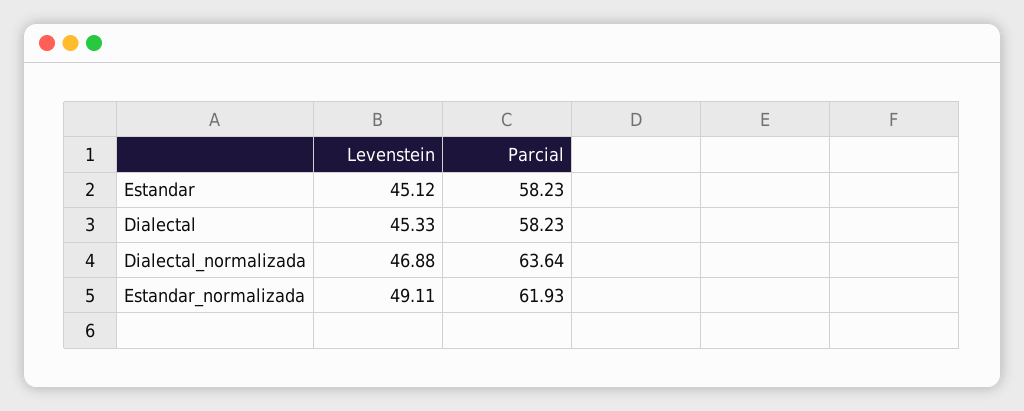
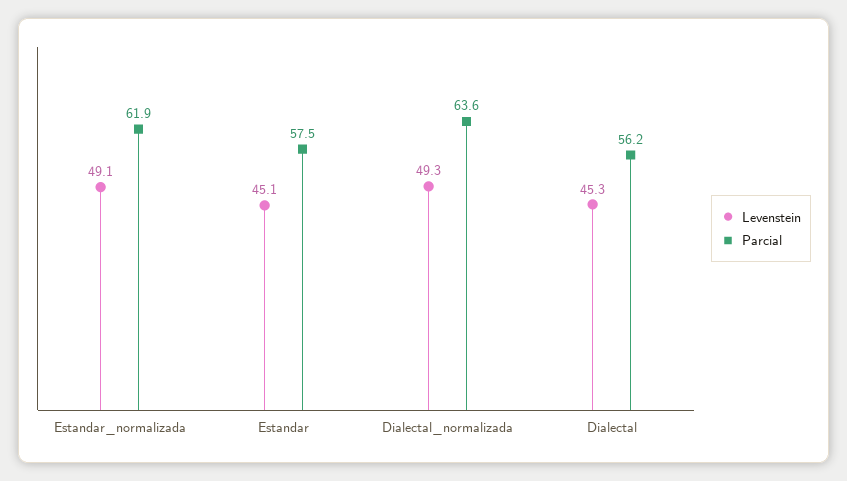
  {
    "Levenstein": {
      "Estandar": 45.12,
      "Dialectal": 45.33,
-     "Dialectal_normalizada": 46.88,
+     "Dialectal_normalizada": 49.3,
      "Estandar_normalizada": 49.11
    },
    "Parcial": {
-     "Estandar": 58.23,
+     "Estandar": 57.5,
-     "Dialectal": 58.23,
+     "Dialectal": 56.2,
      "Dialectal_normalizada": 63.64,
      "Estandar_normalizada": 61.93
    }
  }

